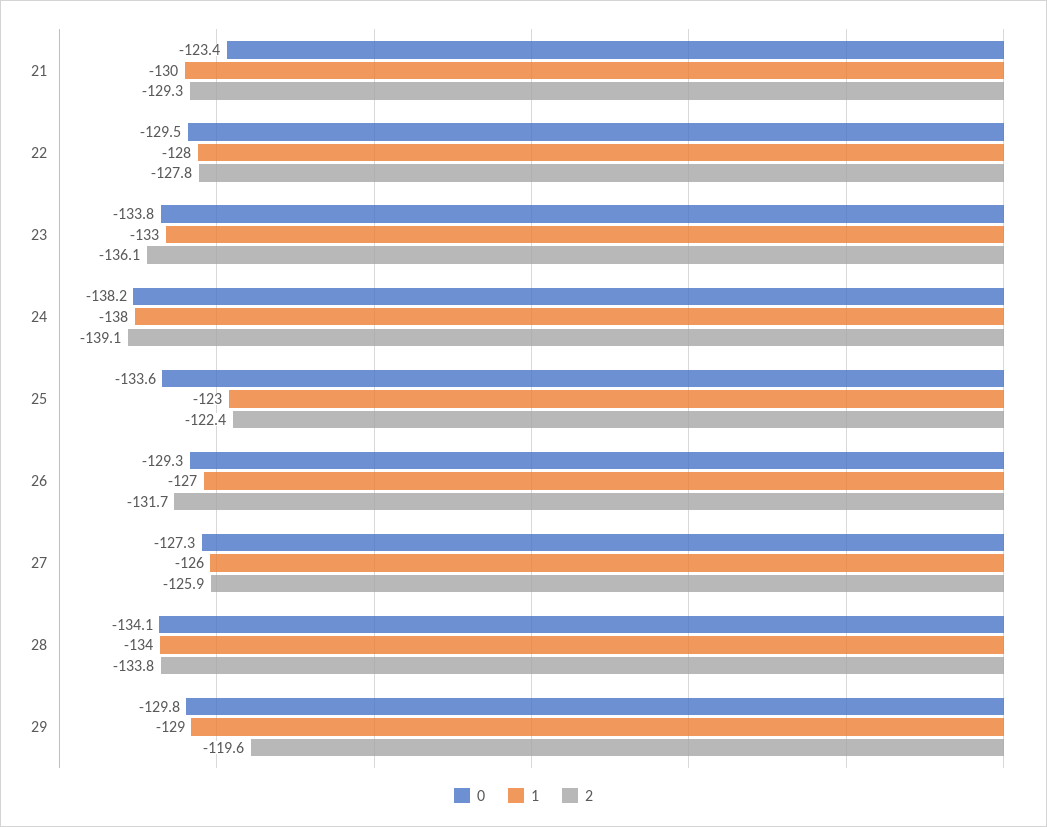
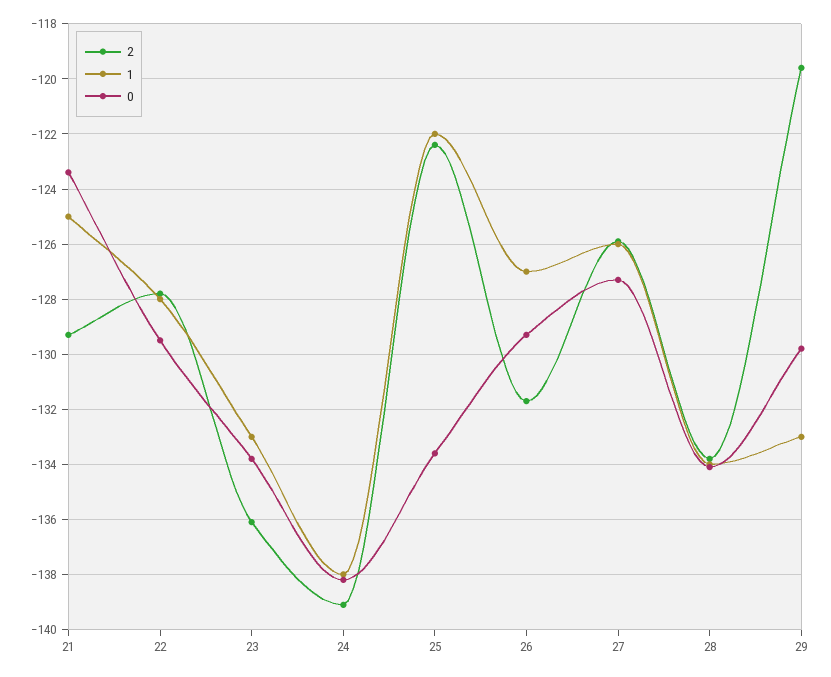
  {
    "0": {
      "21": -123.4,
      "22": -129.5,
      "23": -133.8,
      "24": -138.2,
      "25": -133.6,
      "26": -129.3,
      "27": -127.3,
      "28": -134.1,
      "29": -129.8
    },
    "1": {
-     "21": -130,
+     "21": -125,
      "22": -128,
      "23": -133,
      "24": -138,
-     "25": -123,
+     "25": -122,
      "26": -127,
      "27": -126,
      "28": -134,
-     "29": -129
+     "29": -133
    },
    "2": {
      "21": -129.3,
      "22": -127.8,
      "23": -136.1,
      "24": -139.1,
      "25": -122.4,
      "26": -131.7,
      "27": -125.9,
      "28": -133.8,
      "29": -119.6
    }
  }

